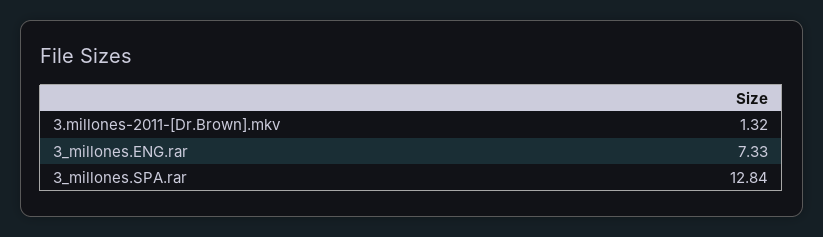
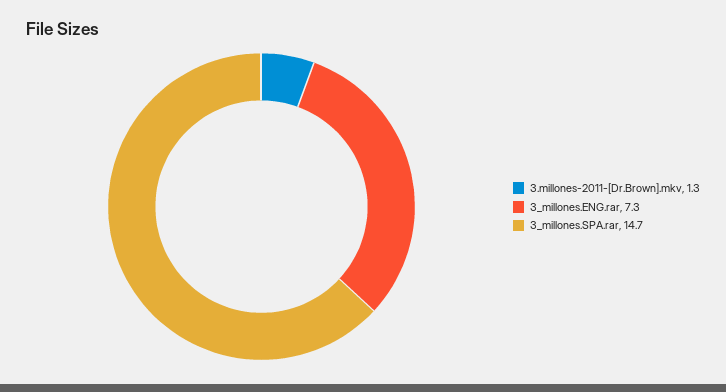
  {
    "3.millones-2011-[Dr.Brown].mkv": 1.32,
    "3_millones.ENG.rar": 7.33,
-   "3_millones.SPA.rar": 12.84
+   "3_millones.SPA.rar": 14.7
  }

